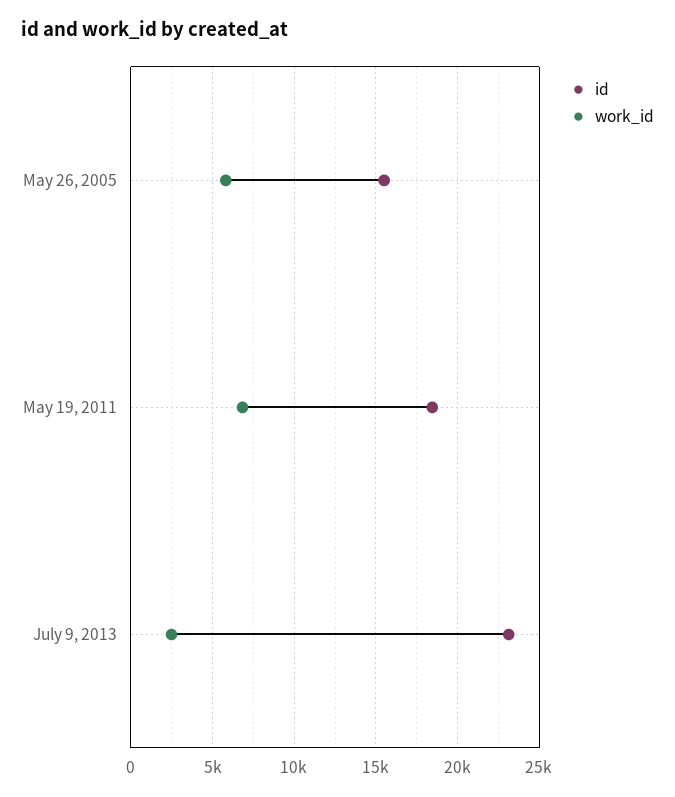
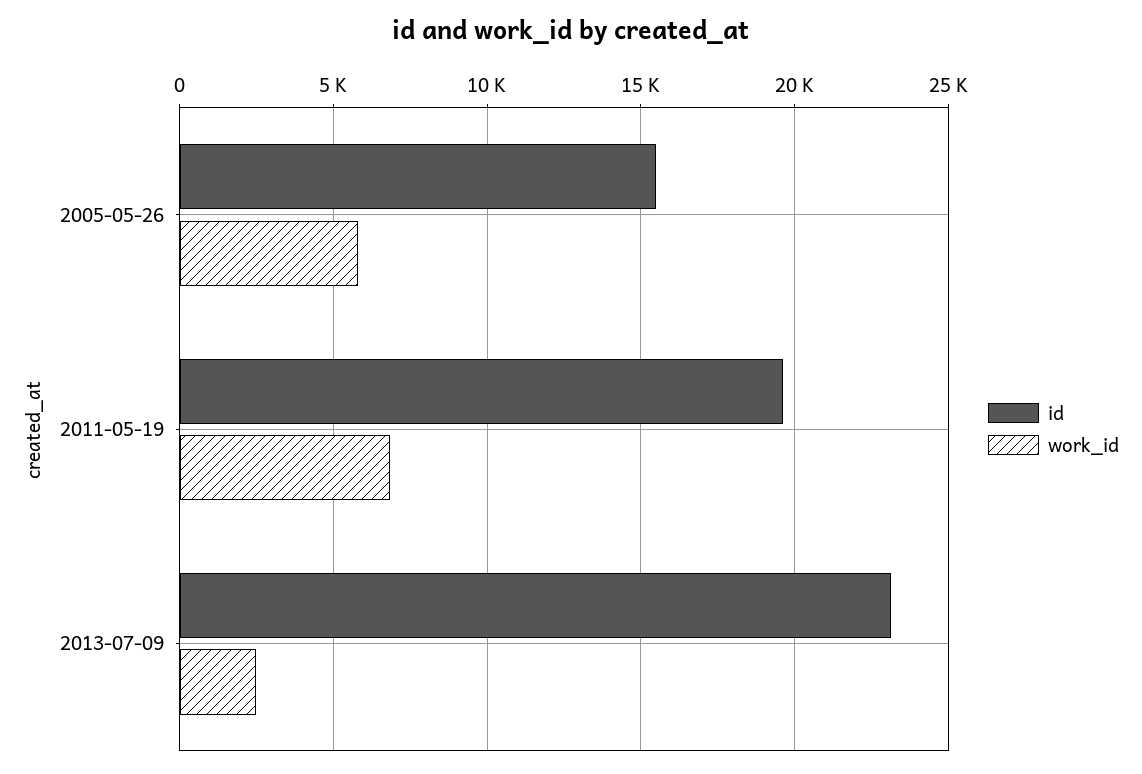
  {
    "id": {
      "May 26, 2005": 15500,
-     "May 19, 2011": 18500,
+     "May 19, 2011": 19500,
      "July 9, 2013": 23000
    },
    "work_id": {
      "May 26, 2005": 6000,
      "May 19, 2011": 7000,
      "July 9, 2013": 2500
    }
  }

